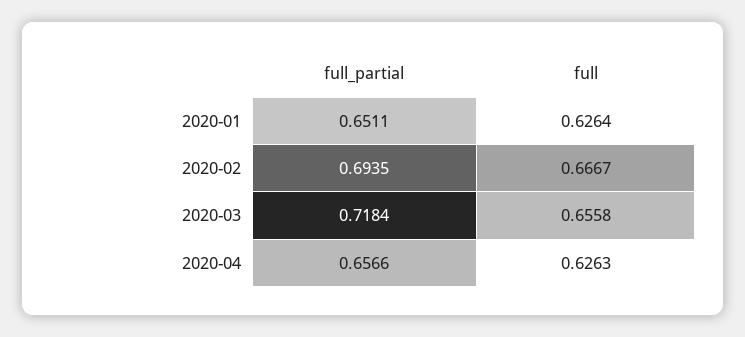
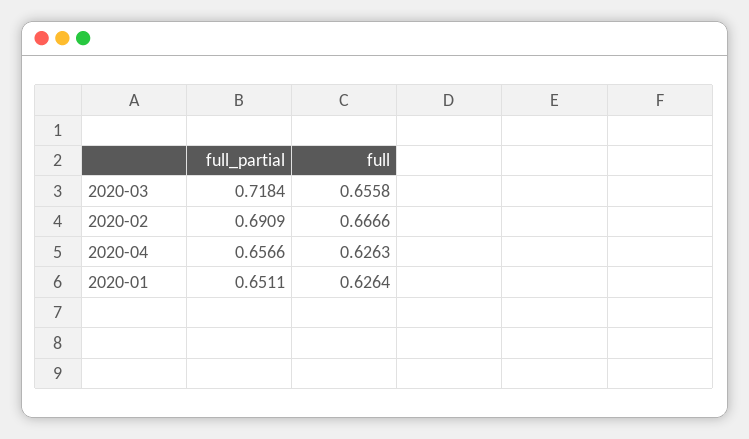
  {
    "full_partial": {
      "2020-01": 0.6511,
-     "2020-02": 0.6935,
+     "2020-02": 0.6909,
      "2020-03": 0.7184,
      "2020-04": 0.6566
    },
    "full": {
      "2020-01": 0.6264,
-     "2020-02": 0.6667,
+     "2020-02": 0.6666,
      "2020-03": 0.6558,
      "2020-04": 0.6263
    }
  }

